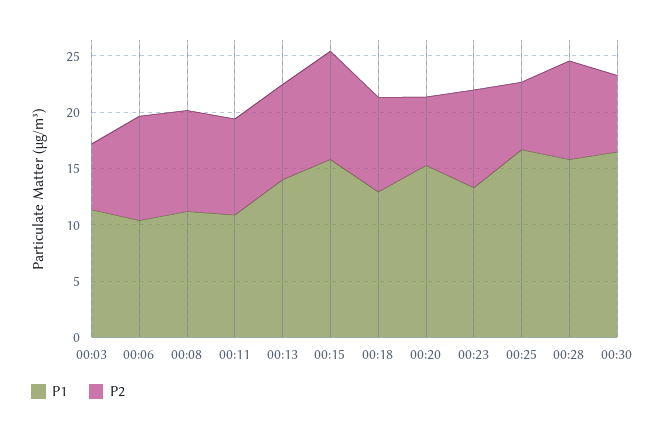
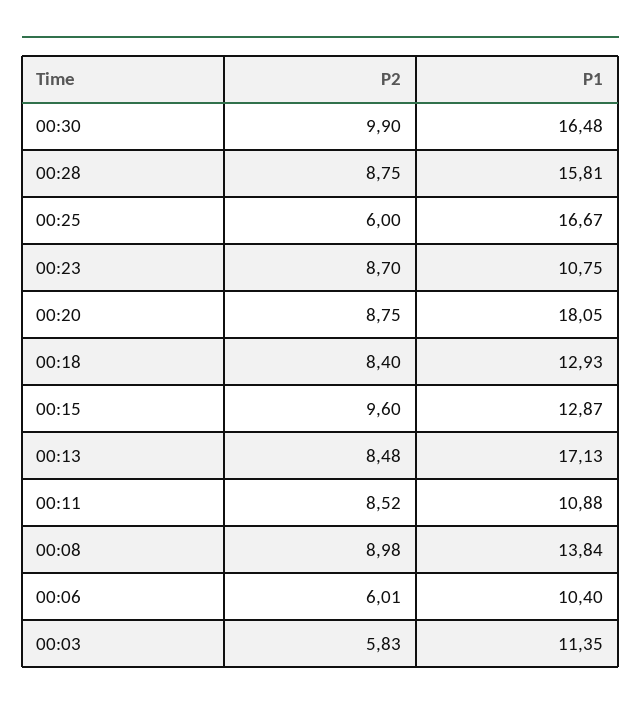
  {
    "P1": {
      "00:03": 11.35,
      "00:06": 10.4,
-     "00:08": 11,
+     "00:08": 13.84,
      "00:11": 10.88,
-     "00:13": 14,
+     "00:13": 17.13,
-     "00:15": 16,
+     "00:15": 12.87,
      "00:18": 12.93,
-     "00:20": 15,
+     "00:20": 18.05,
-     "00:23": 13,
+     "00:23": 10.75,
      "00:25": 16.67,
      "00:28": 15.81,
      "00:30": 16.48
    },
    "P2": {
      "00:03": 5.83,
-     "00:06": 9,
+     "00:06": 6.01,
      "00:08": 8.98,
      "00:11": 8.52,
      "00:13": 8.48,
      "00:15": 9.6,
      "00:18": 8.4,
-     "00:20": 6,
+     "00:20": 8.75,
      "00:23": 8.7,
      "00:25": 6,
      "00:28": 8.75,
-     "00:30": 7
+     "00:30": 9.9
    }
  }

